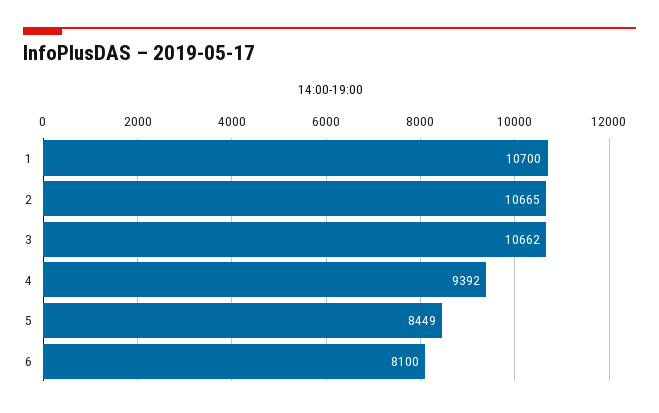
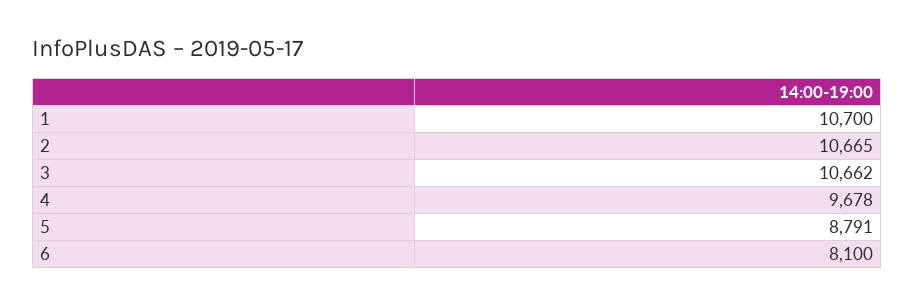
  {
    "1": 10700,
    "2": 10665,
    "3": 10662,
-   "4": 9392,
+   "4": 9678,
-   "5": 8449,
+   "5": 8791,
    "6": 8100
  }

